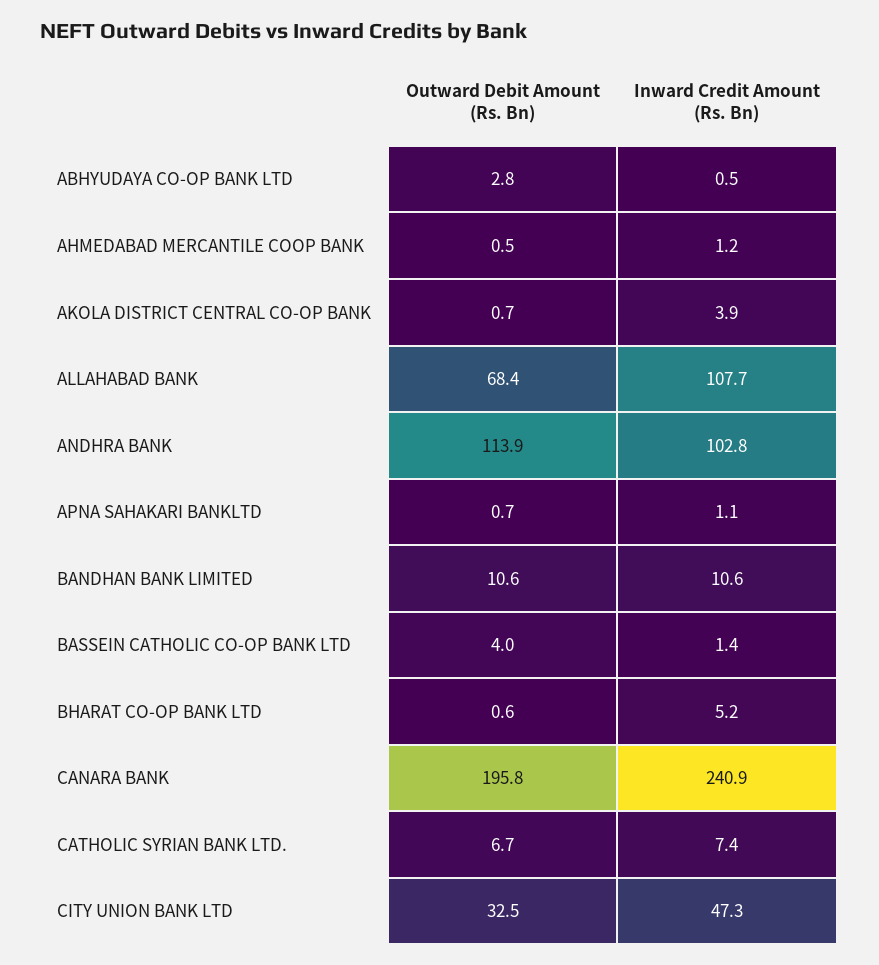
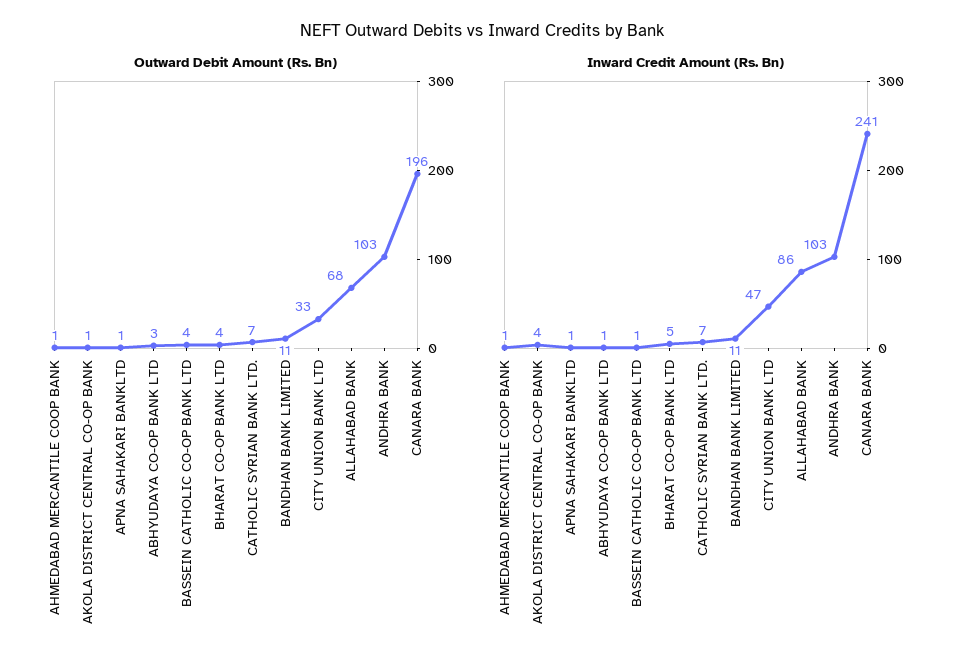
  {
    "Outward Debit Amount (Rs. Bn)": {
      "ABHYUDAYA CO-OP BANK LTD": 2.8,
      "AHMEDABAD MERCANTILE COOP BANK": 0.5,
      "AKOLA DISTRICT CENTRAL CO-OP BANK": 0.7,
      "ALLAHABAD BANK": 68.4,
-     "ANDHRA BANK": 113.9,
+     "ANDHRA BANK": 103,
      "APNA SAHAKARI BANKLTD": 0.7,
      "BANDHAN BANK LIMITED": 10.6,
      "BASSEIN CATHOLIC CO-OP BANK LTD": 4,
-     "BHARAT CO-OP BANK LTD": 0.6,
+     "BHARAT CO-OP BANK LTD": 4,
      "CANARA BANK": 195.8,
      "CATHOLIC SYRIAN BANK LTD.": 6.7,
      "CITY UNION BANK LTD": 32.5
    },
    "Inward Credit Amount (Rs. Bn)": {
      "ABHYUDAYA CO-OP BANK LTD": 0.5,
      "AHMEDABAD MERCANTILE COOP BANK": 1.2,
      "AKOLA DISTRICT CENTRAL CO-OP BANK": 3.9,
-     "ALLAHABAD BANK": 107.7,
+     "ALLAHABAD BANK": 86,
      "ANDHRA BANK": 102.8,
      "APNA SAHAKARI BANKLTD": 1.1,
      "BANDHAN BANK LIMITED": 10.6,
      "BASSEIN CATHOLIC CO-OP BANK LTD": 1.4,
      "BHARAT CO-OP BANK LTD": 5.2,
      "CANARA BANK": 240.9,
      "CATHOLIC SYRIAN BANK LTD.": 7.4,
      "CITY UNION BANK LTD": 47.3
    }
  }

